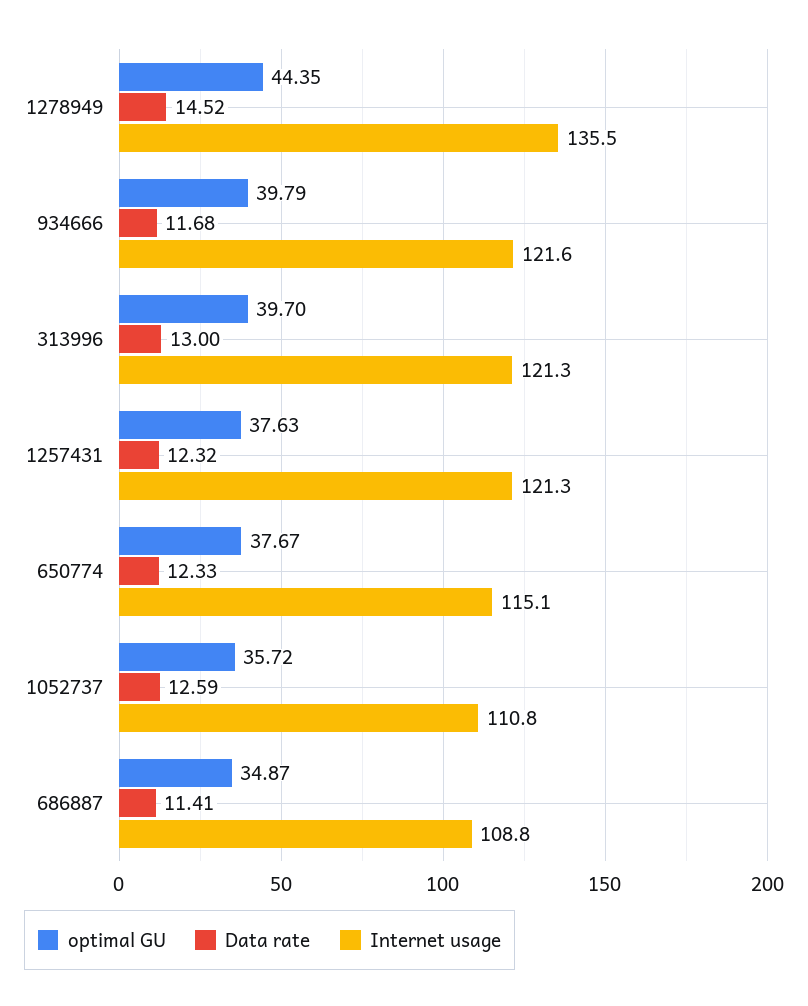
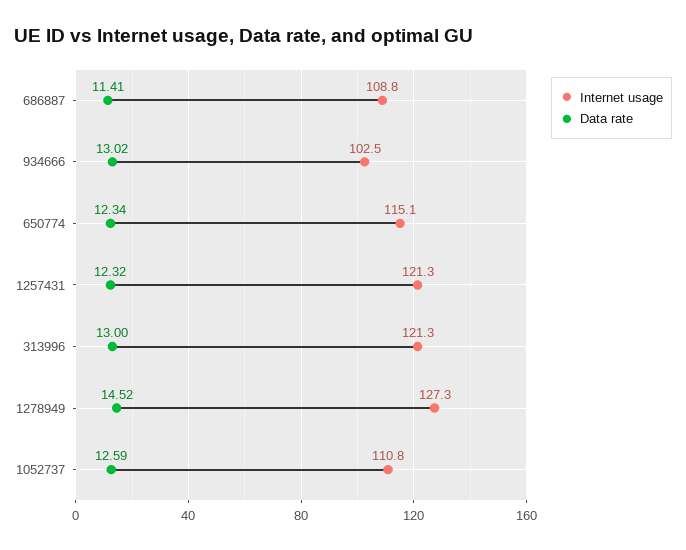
  {
-   "optimal GU": {
-     "1278949": 44.35,
-     "934666": 39.79,
-     "313996": 39.7,
-     "1257431": 37.63,
-     "650774": 37.67,
-     "1052737": 35.72,
-     "686887": 34.87
-   },
    "Data rate": {
      "1278949": 14.52,
-     "934666": 11.68,
+     "934666": 13.02,
      "313996": 13,
      "1257431": 12.32,
-     "650774": 12.33,
+     "650774": 12.34,
      "1052737": 12.59,
      "686887": 11.41
    },
    "Internet usage": {
-     "1278949": 135.5,
+     "1278949": 127.3,
-     "934666": 121.6,
+     "934666": 102.5,
      "313996": 121.3,
      "1257431": 121.3,
      "650774": 115.1,
      "1052737": 110.8,
      "686887": 108.8
    }
  }

